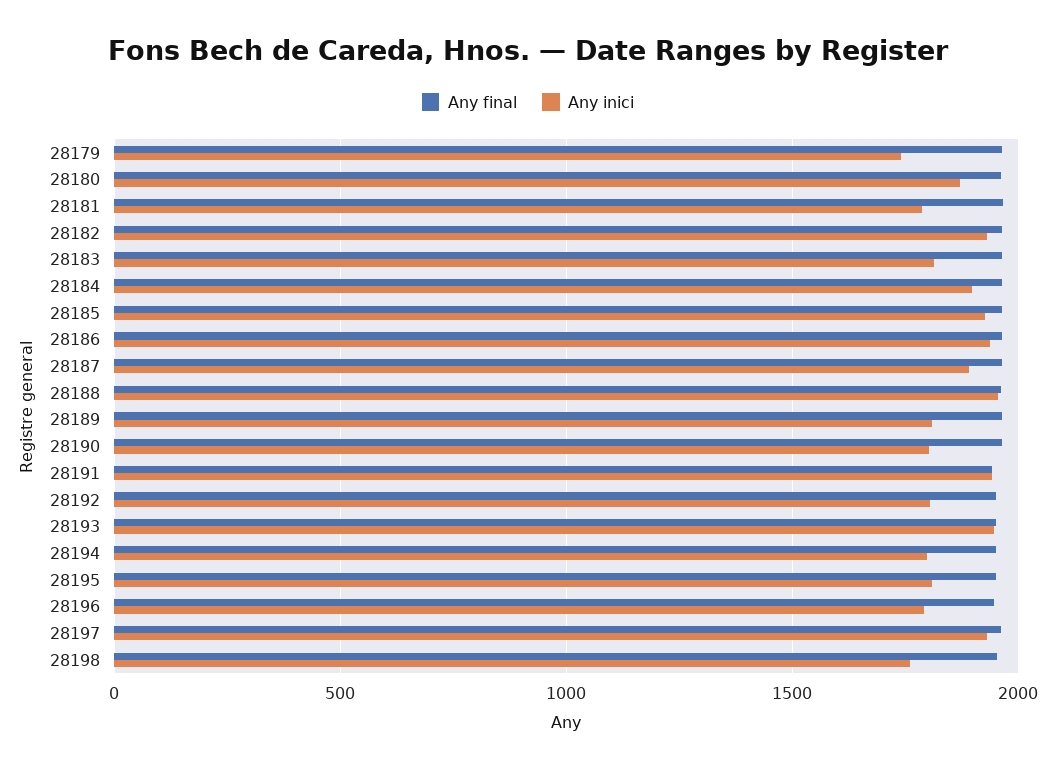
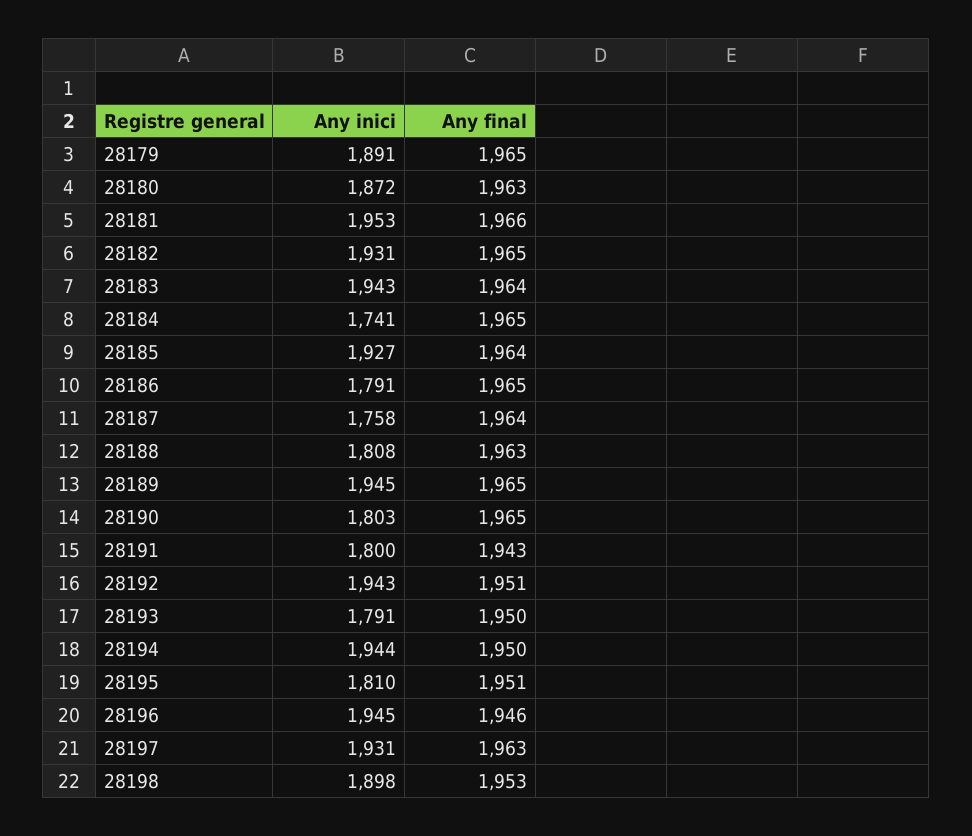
  {
    "Any final": {
      "28179": 1965,
      "28180": 1963,
      "28181": 1966,
      "28182": 1965,
      "28183": 1964,
      "28184": 1965,
      "28185": 1964,
      "28186": 1965,
      "28187": 1964,
      "28188": 1963,
      "28189": 1965,
      "28190": 1965,
      "28191": 1943,
      "28192": 1951,
      "28193": 1950,
      "28194": 1950,
      "28195": 1951,
      "28196": 1946,
      "28197": 1963,
      "28198": 1953
    },
    "Any inici": {
-     "28179": 1750,
+     "28179": 1891,
      "28180": 1872,
-     "28181": 1800,
+     "28181": 1953,
      "28182": 1931,
-     "28183": 1800,
+     "28183": 1943,
-     "28184": 1900,
+     "28184": 1741,
      "28185": 1927,
-     "28186": 1950,
+     "28186": 1791,
-     "28187": 1900,
+     "28187": 1758,
-     "28188": 1950,
+     "28188": 1808,
-     "28189": 1800,
+     "28189": 1945,
      "28190": 1803,
-     "28191": 1950,
+     "28191": 1800,
-     "28192": 1800,
+     "28192": 1943,
-     "28193": 1950,
+     "28193": 1791,
-     "28194": 1800,
+     "28194": 1944,
      "28195": 1810,
-     "28196": 1800,
+     "28196": 1945,
      "28197": 1931,
-     "28198": 1750
+     "28198": 1898
    }
  }

